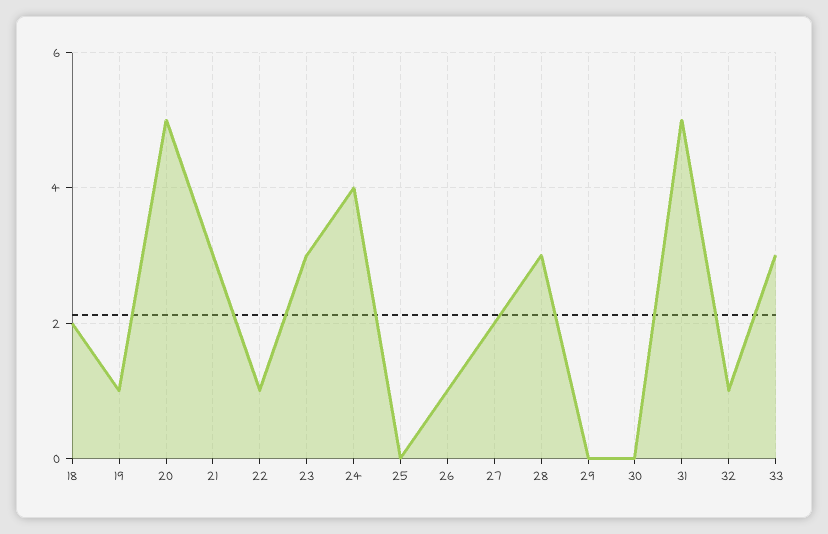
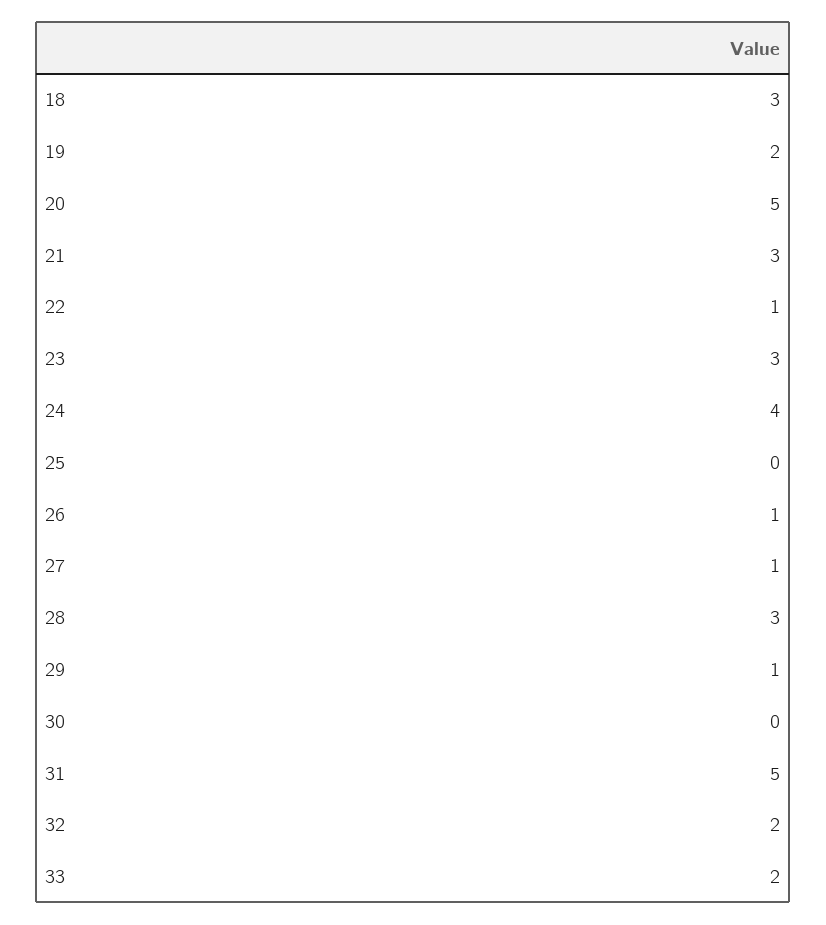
  {
-   "18": 2,
+   "18": 3,
-   "19": 1,
+   "19": 2,
    "20": 5,
    "21": 3,
    "22": 1,
    "23": 3,
    "24": 4,
    "25": 0,
    "26": 1,
-   "27": 2,
+   "27": 1,
    "28": 3,
-   "29": 0,
+   "29": 1,
    "30": 0,
    "31": 5,
-   "32": 1,
+   "32": 2,
-   "33": 3
+   "33": 2
  }

